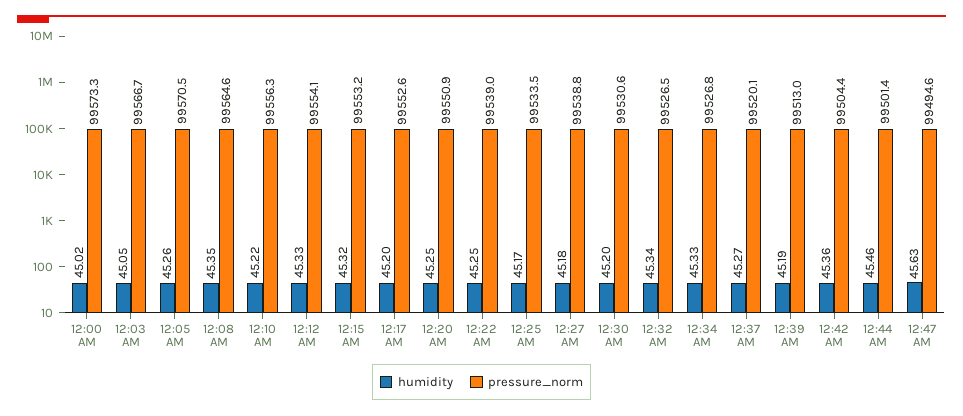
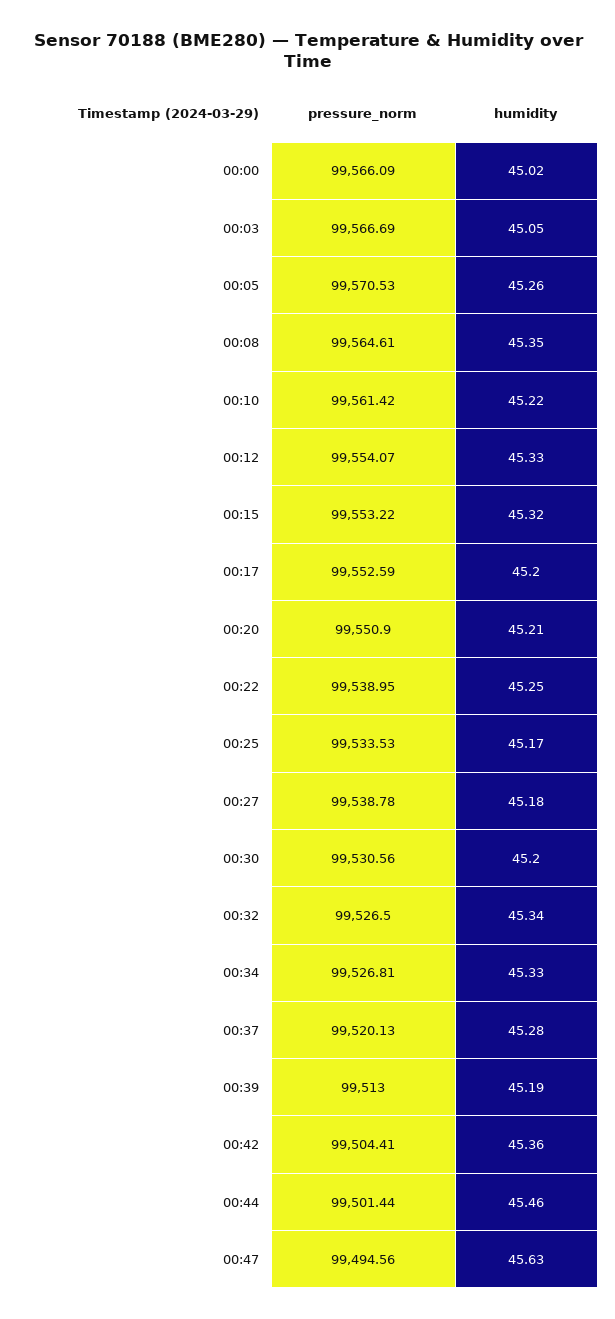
  {
    "humidity": {
      "12:00 AM": 45.02,
      "12:03 AM": 45.05,
      "12:05 AM": 45.26,
      "12:08 AM": 45.35,
      "12:10 AM": 45.22,
      "12:12 AM": 45.33,
      "12:15 AM": 45.32,
      "12:17 AM": 45.2,
-     "12:20 AM": 45.25,
+     "12:20 AM": 45.21,
      "12:22 AM": 45.25,
      "12:25 AM": 45.17,
      "12:27 AM": 45.18,
      "12:30 AM": 45.2,
      "12:32 AM": 45.34,
      "12:34 AM": 45.33,
-     "12:37 AM": 45.27,
+     "12:37 AM": 45.28,
      "12:39 AM": 45.19,
      "12:42 AM": 45.36,
      "12:44 AM": 45.46,
      "12:47 AM": 45.63
    },
    "pressure_norm": {
-     "12:00 AM": 99573.3,
+     "12:00 AM": 99566.09,
      "12:03 AM": 99566.69,
      "12:05 AM": 99570.53,
      "12:08 AM": 99564.61,
-     "12:10 AM": 99556.3,
+     "12:10 AM": 99561.42,
      "12:12 AM": 99554.07,
      "12:15 AM": 99553.22,
      "12:17 AM": 99552.59,
      "12:20 AM": 99550.9,
      "12:22 AM": 99538.95,
      "12:25 AM": 99533.53,
      "12:27 AM": 99538.78,
      "12:30 AM": 99530.56,
      "12:32 AM": 99526.5,
      "12:34 AM": 99526.81,
      "12:37 AM": 99520.13,
      "12:39 AM": 99513,
      "12:42 AM": 99504.41,
      "12:44 AM": 99501.44,
      "12:47 AM": 99494.56
    }
  }

